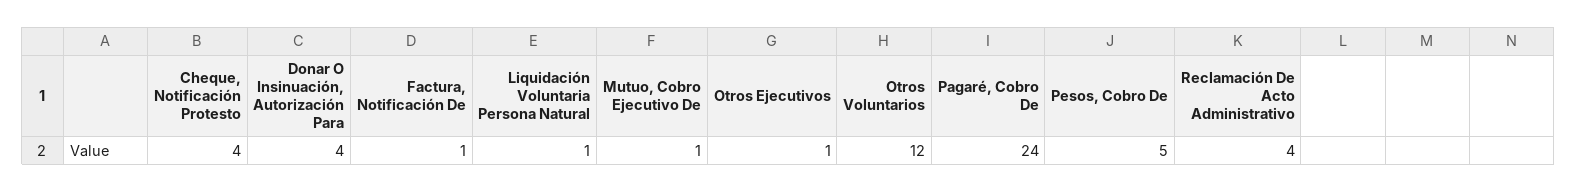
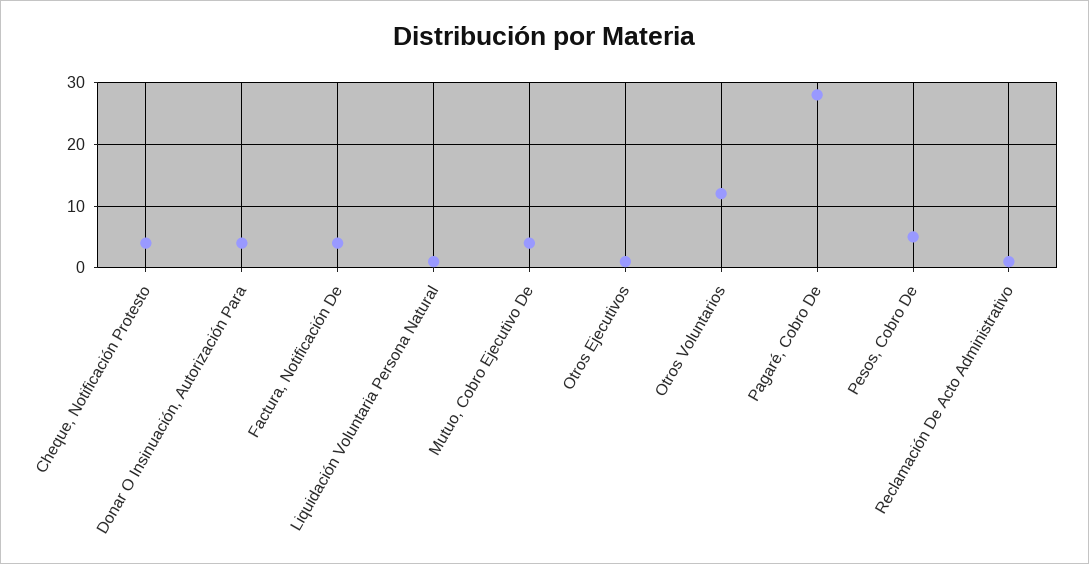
  {
    "Cheque, Notificación Protesto": 4,
    "Donar O Insinuación, Autorización Para": 4,
-   "Factura, Notificación De": 1,
+   "Factura, Notificación De": 4,
    "Liquidación Voluntaria Persona Natural": 1,
-   "Mutuo, Cobro Ejecutivo De": 1,
+   "Mutuo, Cobro Ejecutivo De": 4,
    "Otros Ejecutivos": 1,
    "Otros Voluntarios": 12,
-   "Pagaré, Cobro De": 24,
+   "Pagaré, Cobro De": 28,
    "Pesos, Cobro De": 5,
-   "Reclamación De Acto Administrativo": 4
+   "Reclamación De Acto Administrativo": 1
  }

